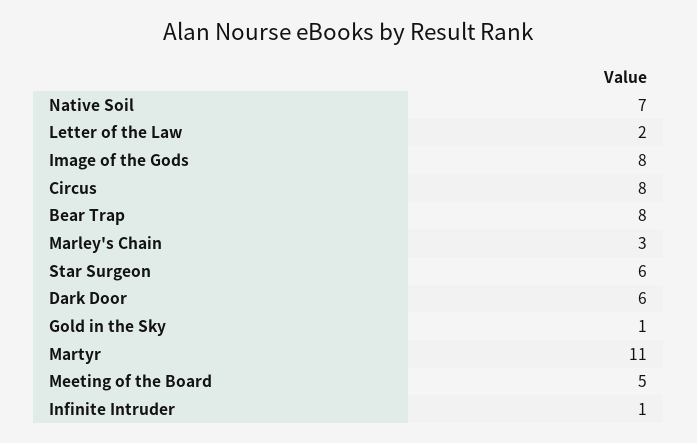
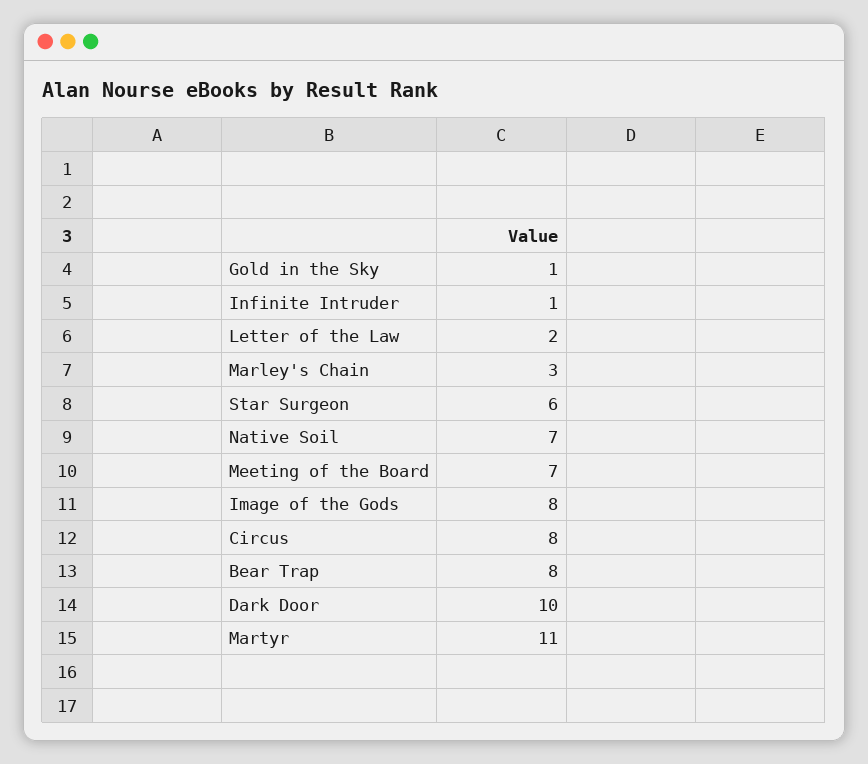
  {
    "Native Soil": 7,
    "Letter of the Law": 2,
    "Image of the Gods": 8,
    "Circus": 8,
    "Bear Trap": 8,
    "Marley's Chain": 3,
    "Star Surgeon": 6,
-   "Dark Door": 6,
+   "Dark Door": 10,
    "Gold in the Sky": 1,
    "Martyr": 11,
-   "Meeting of the Board": 5,
+   "Meeting of the Board": 7,
    "Infinite Intruder": 1
  }

